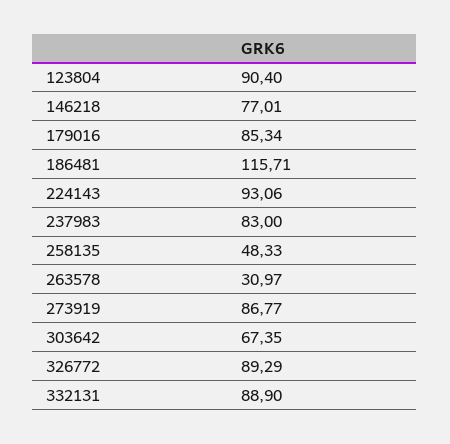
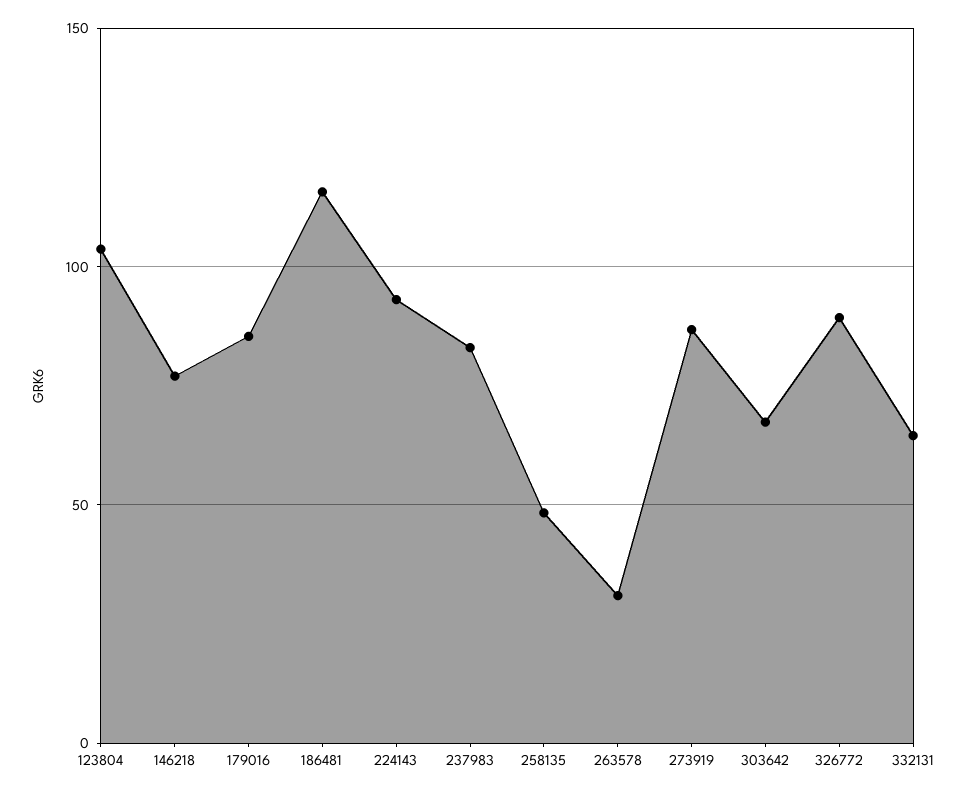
  {
-   "123804": 90.4,
+   "123804": 105,
    "146218": 77.01,
    "179016": 85.34,
    "186481": 115.71,
    "224143": 93.06,
    "237983": 83,
    "258135": 48.33,
    "263578": 30.97,
    "273919": 86.77,
    "303642": 67.35,
    "326772": 89.29,
-   "332131": 88.9
+   "332131": 65
  }

